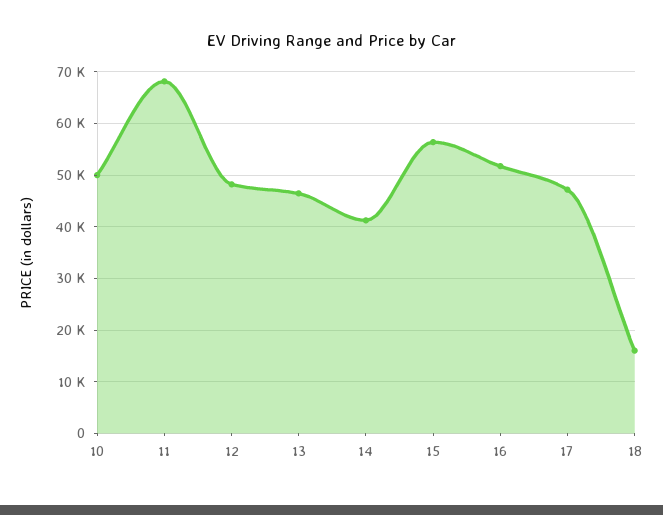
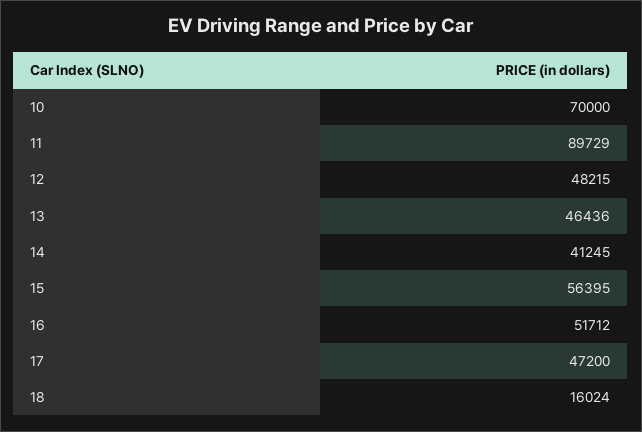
  {
-   "10": 50000,
+   "10": 70000,
-   "11": 68000,
+   "11": 89729,
    "12": 48215,
    "13": 46436,
    "14": 41245,
    "15": 56395,
    "16": 51712,
    "17": 47200,
    "18": 16024
  }

